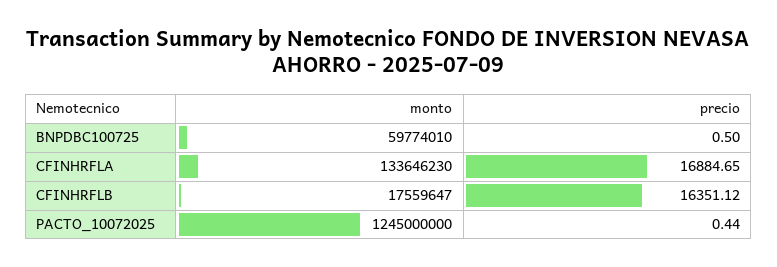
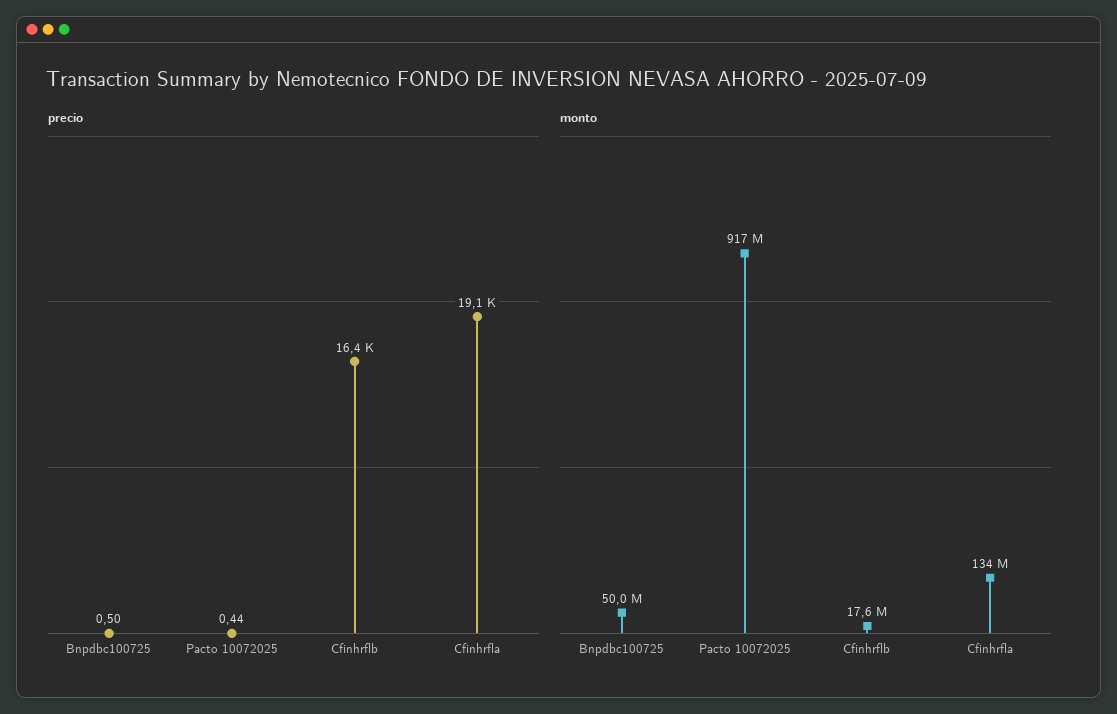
  {
    "monto": {
-     "BNPDBC100725": 59774010,
+     "BNPDBC100725": 50000000,
      "CFINHRFLA": 133646230,
      "CFINHRFLB": 17559647,
-     "PACTO_10072025": 1245000000
+     "PACTO_10072025": 917000000
    },
    "precio": {
      "BNPDBC100725": 0.5,
-     "CFINHRFLA": 16884.65,
+     "CFINHRFLA": 19100,
      "CFINHRFLB": 16351.12,
      "PACTO_10072025": 0.44
    }
  }

